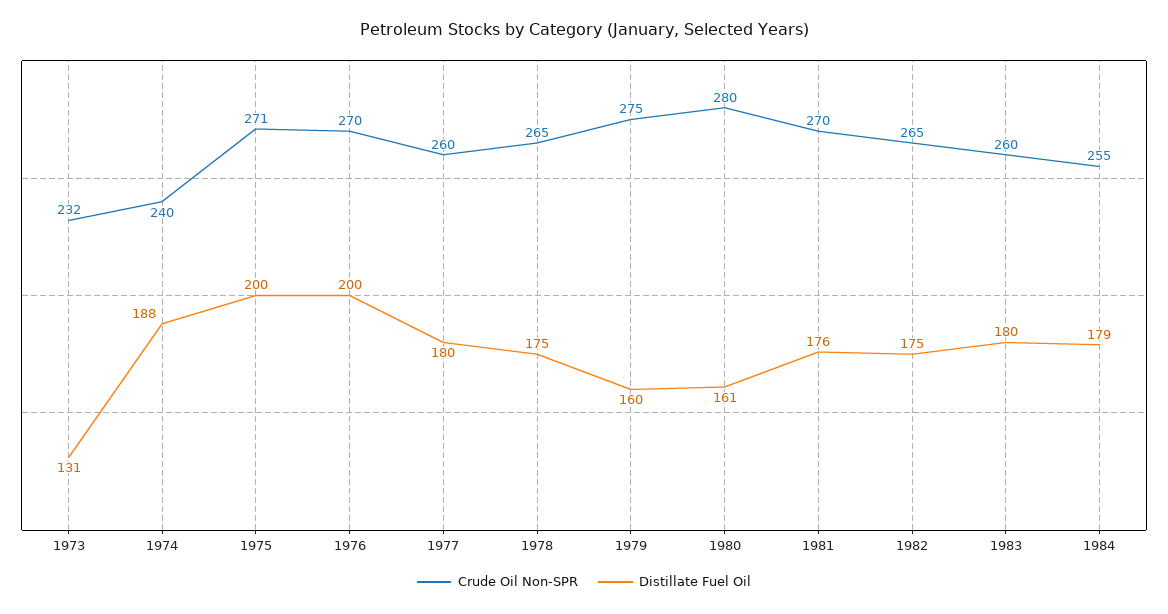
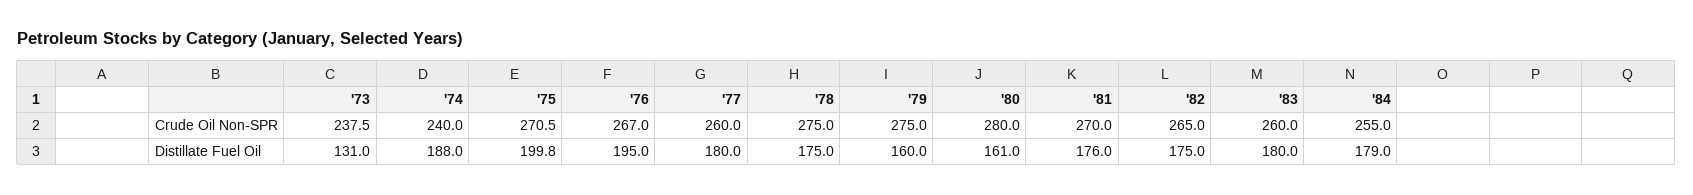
  {
    "Crude Oil Non-SPR": {
-     "1973": 232,
+     "1973": 237.5,
      "1974": 240,
      "1975": 270.5,
-     "1976": 270,
+     "1976": 267,
      "1977": 260,
-     "1978": 265,
+     "1978": 275,
      "1979": 275,
      "1980": 280,
      "1981": 270,
      "1982": 265,
      "1983": 260,
      "1984": 255
    },
    "Distillate Fuel Oil": {
      "1973": 131,
      "1974": 188,
      "1975": 199.8,
-     "1976": 200,
+     "1976": 195,
      "1977": 180,
      "1978": 175,
      "1979": 160,
      "1980": 161,
      "1981": 176,
      "1982": 175,
      "1983": 180,
      "1984": 179
    }
  }

